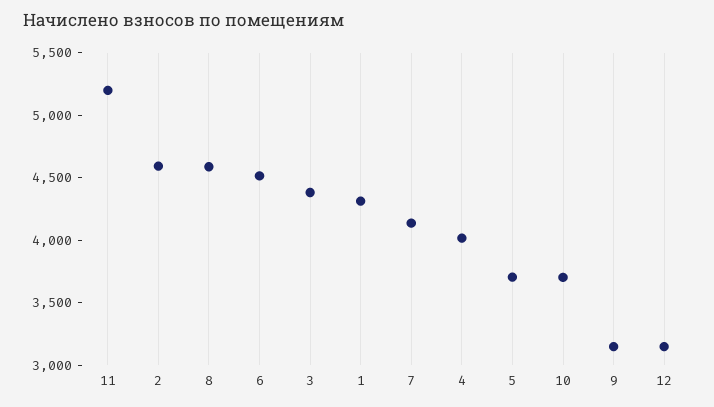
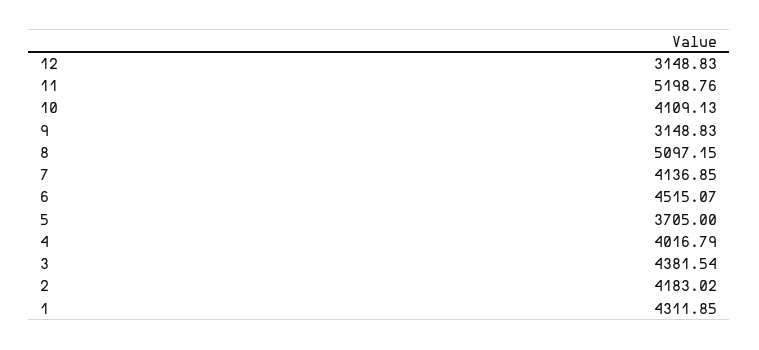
  {
    "11": 5198.76,
-   "2": 4600,
+   "2": 4183.02,
-   "8": 4600,
+   "8": 5097.15,
    "6": 4515.07,
    "3": 4381.54,
    "1": 4311.85,
    "7": 4136.85,
    "4": 4016.79,
    "5": 3705,
-   "10": 3700,
+   "10": 4109.13,
    "9": 3148.83,
    "12": 3148.83
  }

